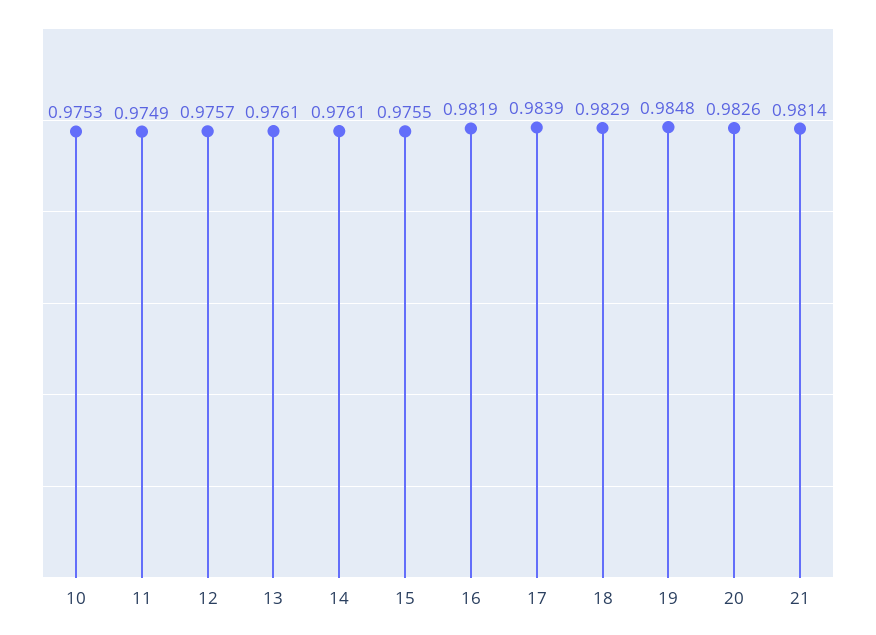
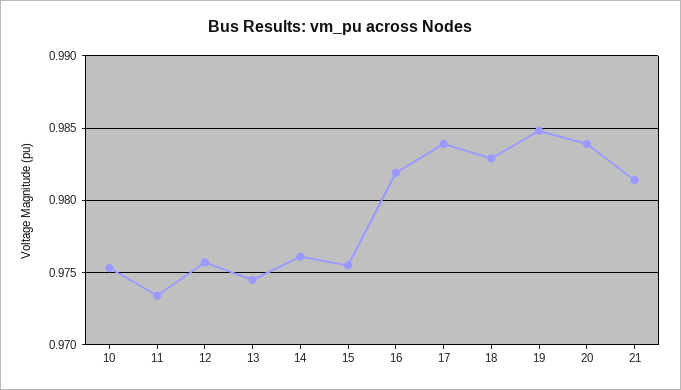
  {
    "10": 0.9753,
-   "11": 0.9749,
+   "11": 0.9735,
    "12": 0.9757,
-   "13": 0.9761,
+   "13": 0.9745,
    "14": 0.9761,
    "15": 0.9755,
    "16": 0.9819,
    "17": 0.9839,
    "18": 0.9829,
    "19": 0.9848,
-   "20": 0.9826,
+   "20": 0.984,
    "21": 0.9814
  }

